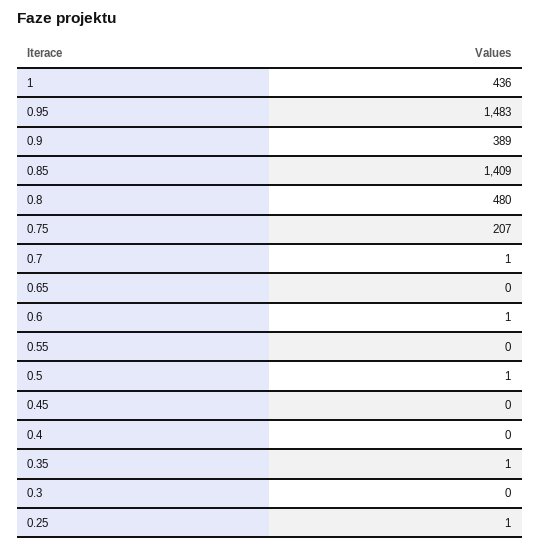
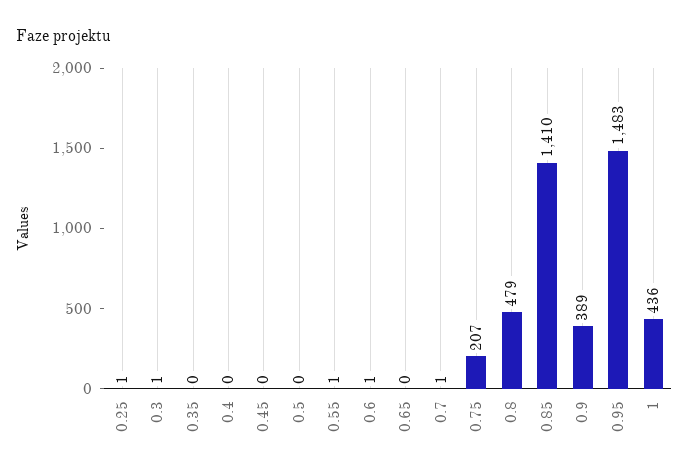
  {
    "1": 436,
    "0.95": 1483,
    "0.9": 389,
-   "0.85": 1409,
+   "0.85": 1410,
-   "0.8": 480,
+   "0.8": 479,
    "0.75": 207,
    "0.7": 1,
    "0.65": 0,
    "0.6": 1,
-   "0.55": 0,
+   "0.55": 1,
-   "0.5": 1,
+   "0.5": 0,
    "0.45": 0,
    "0.4": 0,
-   "0.35": 1,
+   "0.35": 0,
-   "0.3": 0,
+   "0.3": 1,
    "0.25": 1
  }

